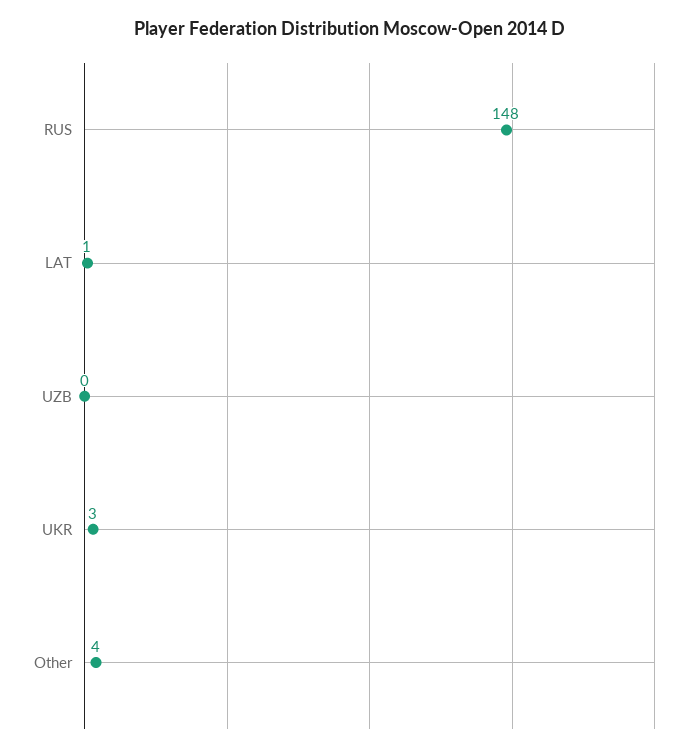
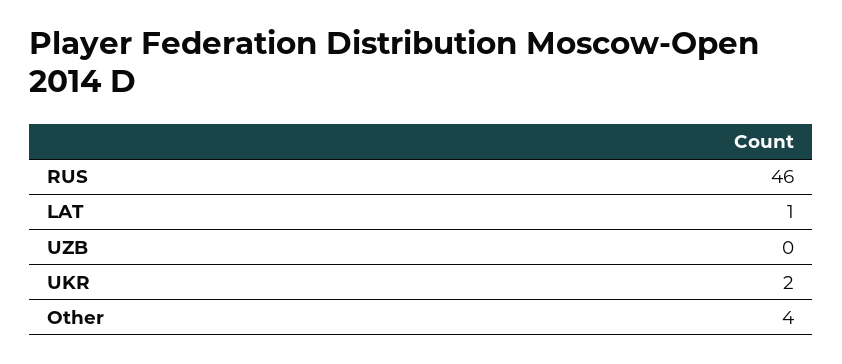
  {
-   "RUS": 148,
+   "RUS": 46,
    "LAT": 1,
    "UZB": 0,
-   "UKR": 3,
+   "UKR": 2,
    "Other": 4
  }

